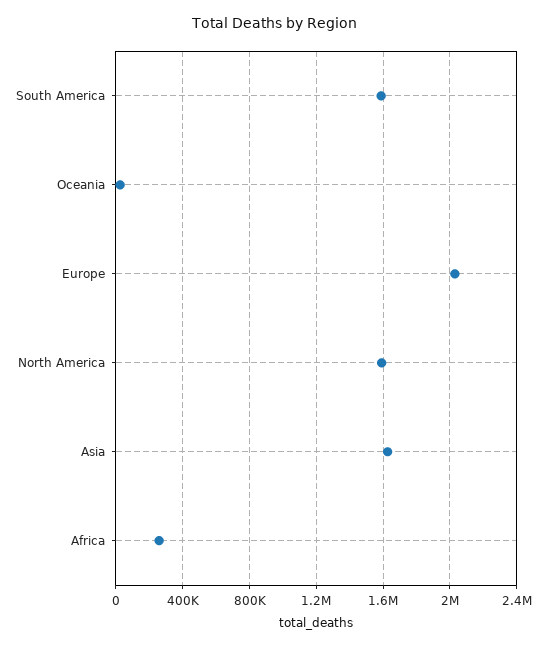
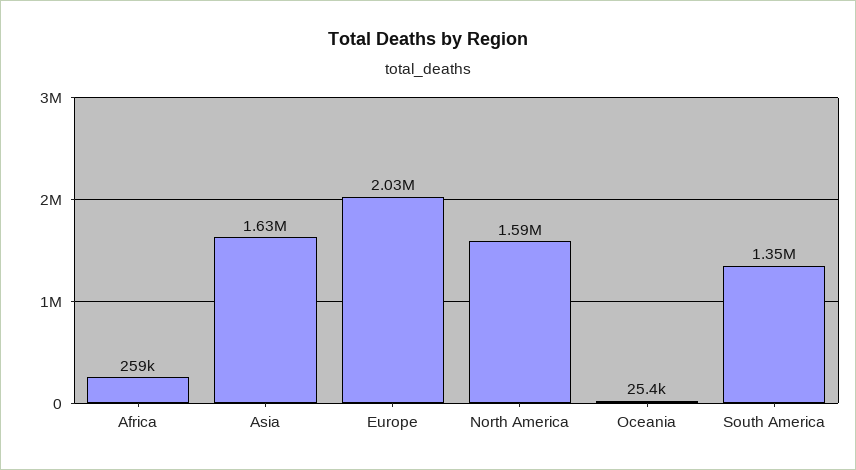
  {
-   "South America": 1600000,
+   "South America": 1350000,
    "Oceania": 25400,
    "Europe": 2030000,
    "North America": 1590000,
    "Asia": 1630000,
    "Africa": 259000
  }

